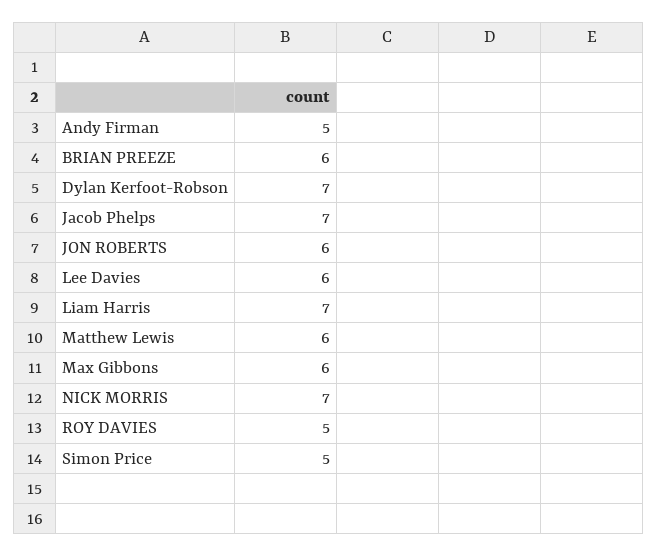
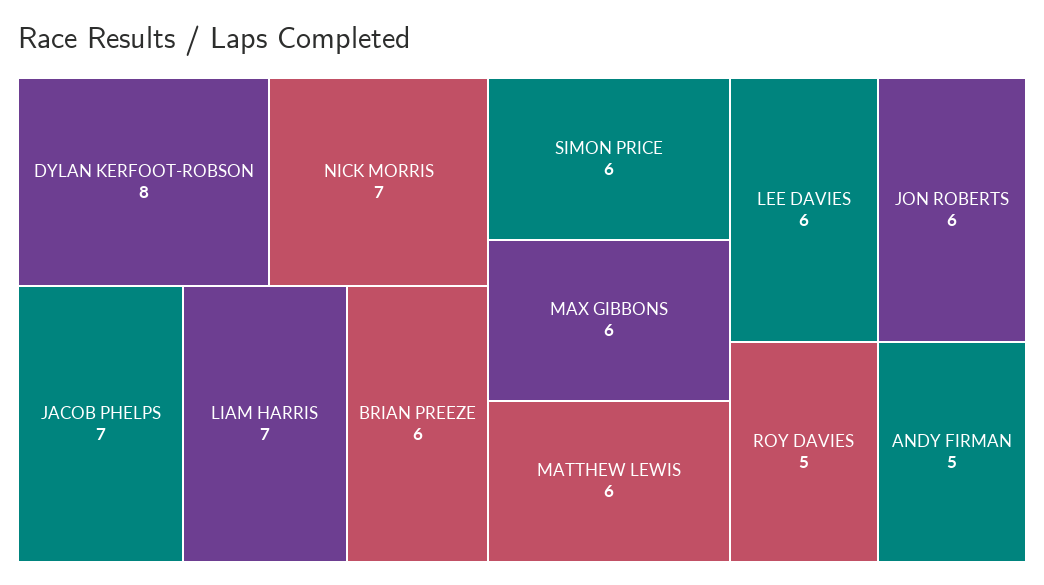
  {
    "Andy Firman": 5,
    "BRIAN PREEZE": 6,
-   "Dylan Kerfoot-Robson": 7,
+   "Dylan Kerfoot-Robson": 8,
    "Jacob Phelps": 7,
    "JON ROBERTS": 6,
    "Lee Davies": 6,
    "Liam Harris": 7,
    "Matthew Lewis": 6,
    "Max Gibbons": 6,
    "NICK MORRIS": 7,
    "ROY DAVIES": 5,
-   "Simon Price": 5
+   "Simon Price": 6
  }

